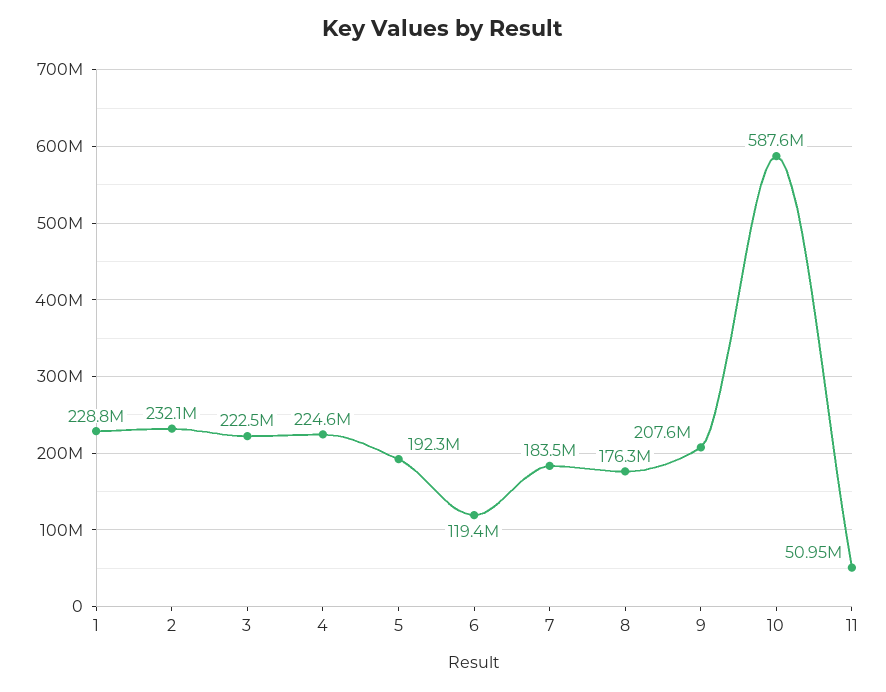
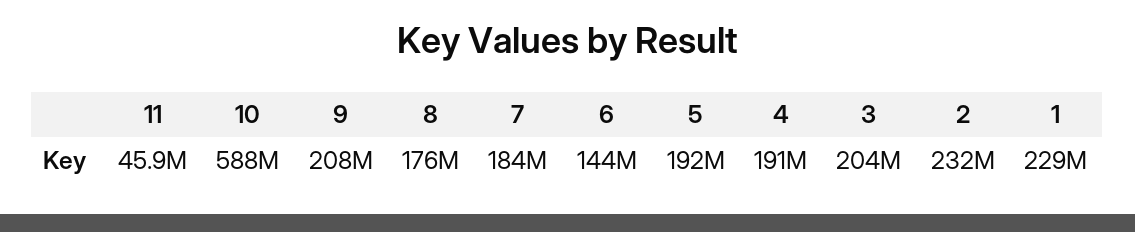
  {
    "1": 228800000,
    "2": 232100000,
-   "3": 222500000,
+   "3": 204000000,
-   "4": 224600000,
+   "4": 191000000,
    "5": 192300000,
-   "6": 119400000,
+   "6": 144000000,
    "7": 183500000,
    "8": 176300000,
    "9": 207600000,
    "10": 587600000,
-   "11": 50950000
+   "11": 45900000
  }

